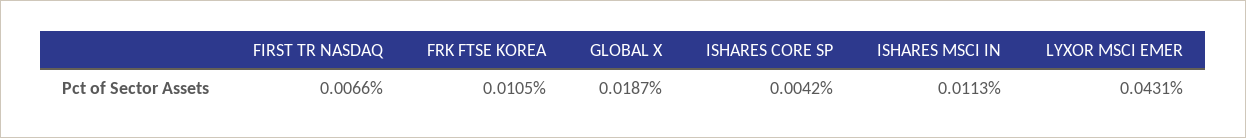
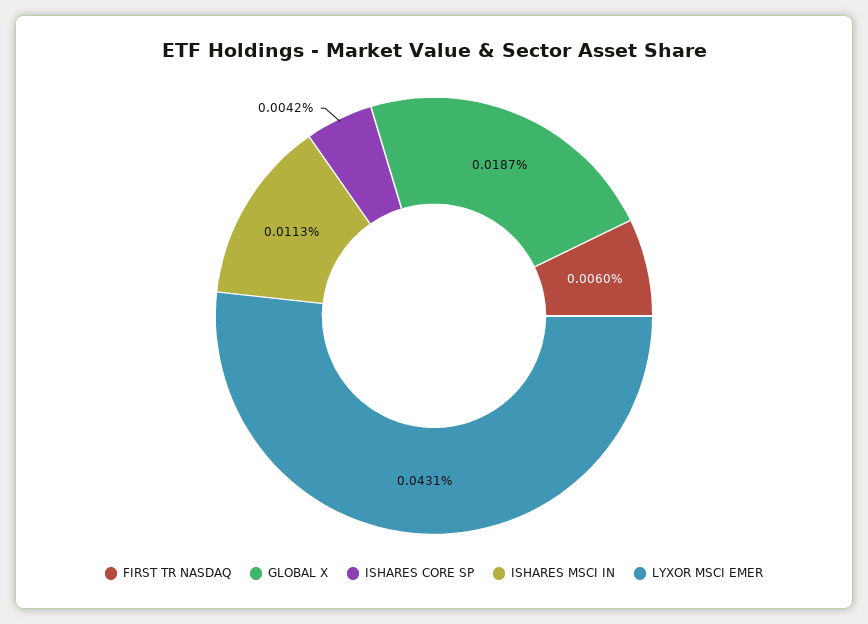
  {
-   "FIRST TR NASDAQ": 0.0066,
+   "FIRST TR NASDAQ": 0.006,
-   "FRK FTSE KOREA": 0.0105,
    "GLOBAL X": 0.0187,
    "ISHARES CORE SP": 0.0042,
    "ISHARES MSCI IN": 0.0113,
    "LYXOR MSCI EMER": 0.0431
  }

